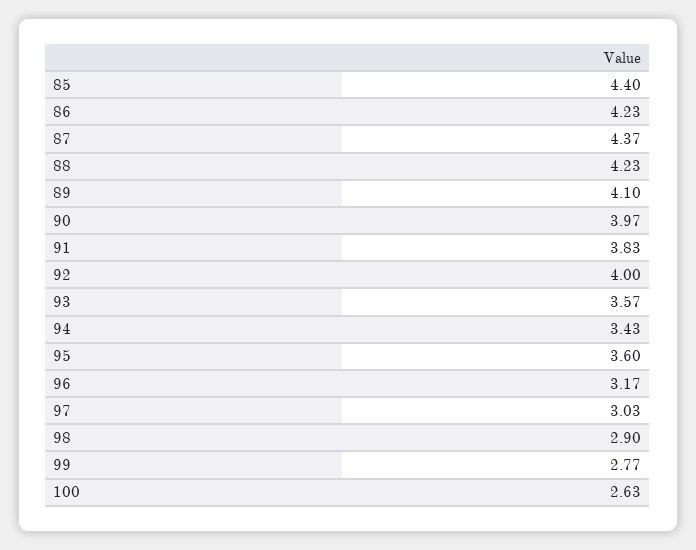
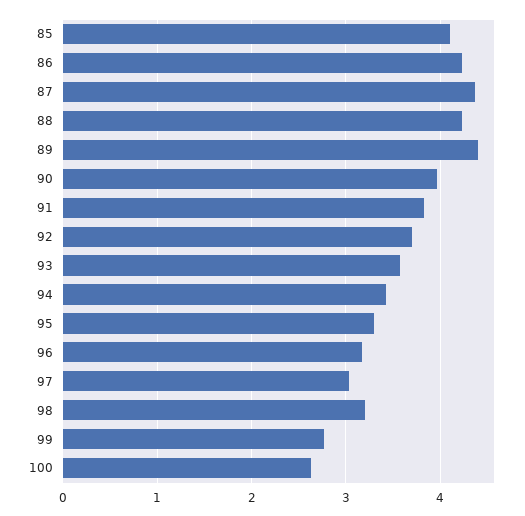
  {
-   "85": 4.4,
+   "85": 4.1,
    "86": 4.23,
    "87": 4.37,
    "88": 4.23,
-   "89": 4.1,
+   "89": 4.4,
    "90": 3.97,
    "91": 3.83,
-   "92": 4,
+   "92": 3.7,
    "93": 3.57,
    "94": 3.43,
-   "95": 3.6,
+   "95": 3.3,
    "96": 3.17,
    "97": 3.03,
-   "98": 2.9,
+   "98": 3.2,
    "99": 2.77,
    "100": 2.63
  }

